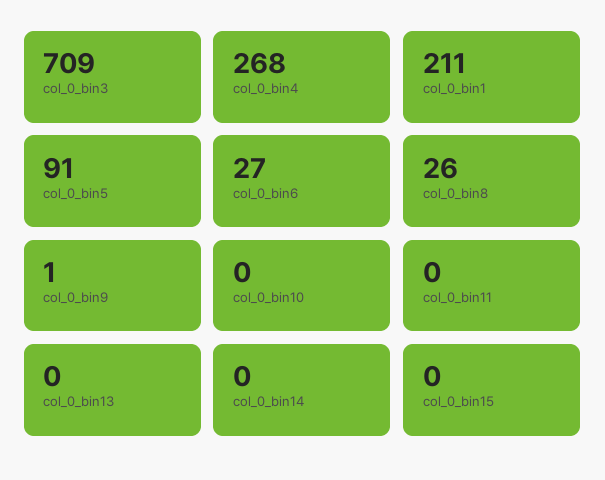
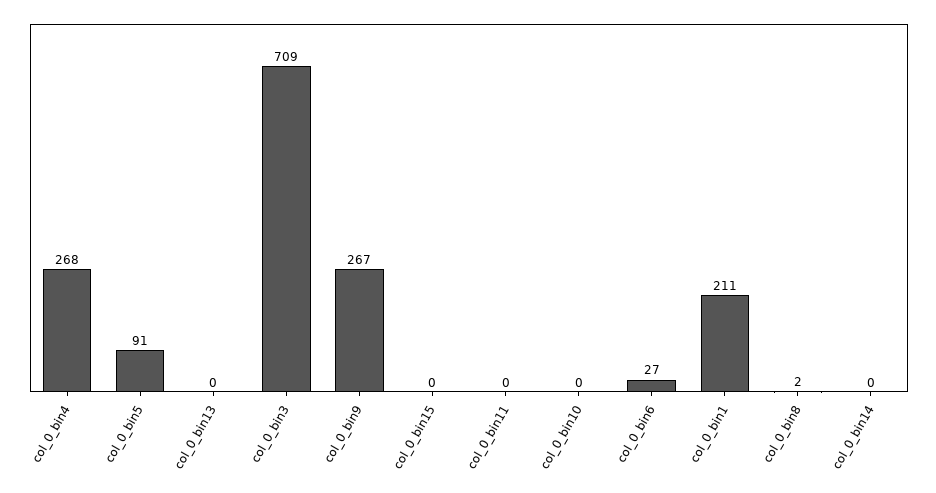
  {
    "col_0_bin3": 709,
    "col_0_bin4": 268,
    "col_0_bin1": 211,
    "col_0_bin5": 91,
    "col_0_bin6": 27,
-   "col_0_bin8": 26,
+   "col_0_bin8": 2,
-   "col_0_bin9": 1,
+   "col_0_bin9": 267,
    "col_0_bin10": 0,
    "col_0_bin11": 0,
    "col_0_bin13": 0,
    "col_0_bin14": 0,
    "col_0_bin15": 0
  }

